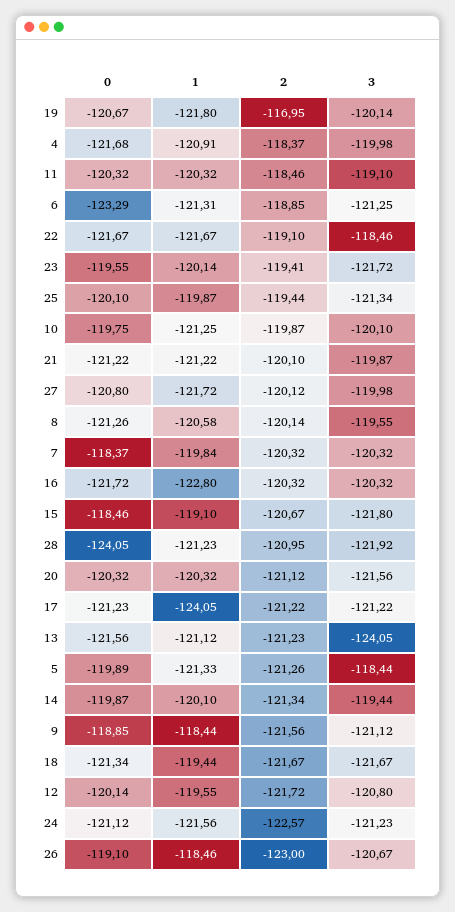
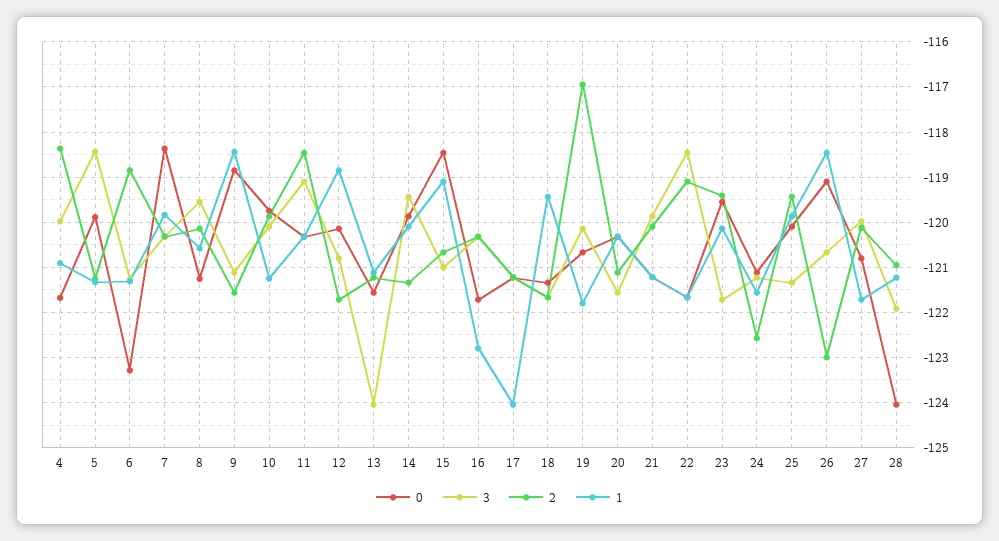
  {
    "0": {
      "19": -120.67,
      "4": -121.68,
      "11": -120.32,
      "6": -123.29,
      "22": -121.67,
      "23": -119.55,
      "25": -120.1,
      "10": -119.75,
      "21": -121.22,
      "27": -120.8,
      "8": -121.26,
      "7": -118.37,
      "16": -121.72,
      "15": -118.46,
      "28": -124.05,
      "20": -120.32,
      "17": -121.23,
      "13": -121.56,
      "5": -119.89,
      "14": -119.87,
      "9": -118.85,
      "18": -121.34,
      "12": -120.14,
      "24": -121.12,
      "26": -119.1
    },
    "1": {
      "19": -121.8,
      "4": -120.91,
      "11": -120.32,
      "6": -121.31,
      "22": -121.67,
      "23": -120.14,
      "25": -119.87,
      "10": -121.25,
      "21": -121.22,
      "27": -121.72,
      "8": -120.58,
      "7": -119.84,
      "16": -122.8,
      "15": -119.1,
      "28": -121.23,
      "20": -120.32,
      "17": -124.05,
      "13": -121.12,
      "5": -121.33,
      "14": -120.1,
      "9": -118.44,
      "18": -119.44,
-     "12": -119.55,
+     "12": -118.8,
      "24": -121.56,
      "26": -118.46
    },
    "2": {
      "19": -116.95,
      "4": -118.37,
      "11": -118.46,
      "6": -118.85,
      "22": -119.1,
      "23": -119.41,
      "25": -119.44,
      "10": -119.87,
      "21": -120.1,
      "27": -120.12,
      "8": -120.14,
      "7": -120.32,
      "16": -120.32,
      "15": -120.67,
      "28": -120.95,
      "20": -121.12,
      "17": -121.22,
      "13": -121.23,
      "5": -121.26,
      "14": -121.34,
      "9": -121.56,
      "18": -121.67,
      "12": -121.72,
      "24": -122.57,
      "26": -123
    },
    "3": {
      "19": -120.14,
      "4": -119.98,
      "11": -119.1,
      "6": -121.25,
      "22": -118.46,
      "23": -121.72,
      "25": -121.34,
      "10": -120.1,
      "21": -119.87,
      "27": -119.98,
      "8": -119.55,
      "7": -120.32,
      "16": -120.32,
-     "15": -121.8,
+     "15": -121,
      "28": -121.92,
      "20": -121.56,
      "17": -121.22,
      "13": -124.05,
      "5": -118.44,
      "14": -119.44,
      "9": -121.12,
      "18": -121.67,
      "12": -120.8,
      "24": -121.23,
      "26": -120.67
    }
  }

